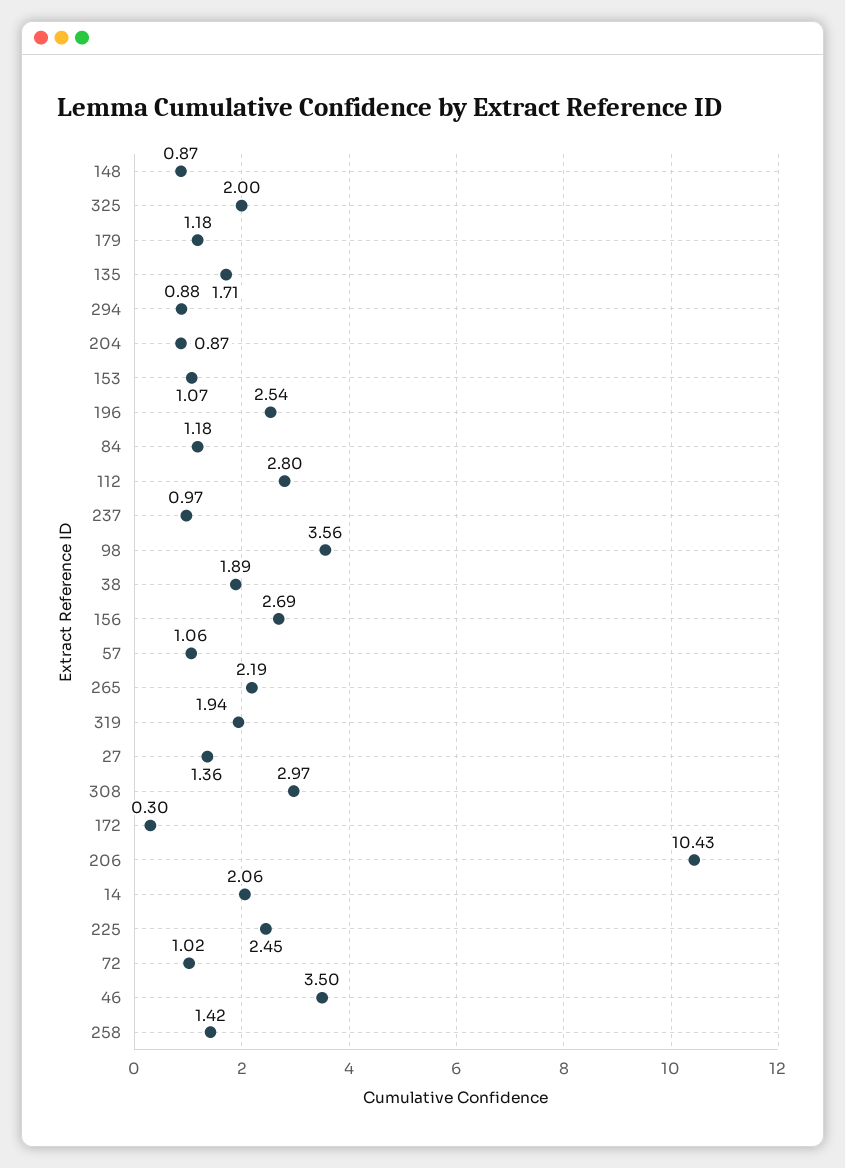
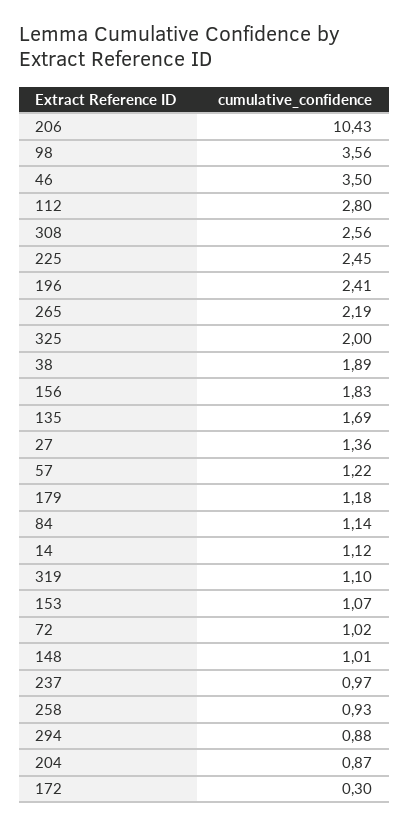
  {
-   "148": 0.87,
+   "148": 1.01,
    "325": 2,
    "179": 1.18,
-   "135": 1.71,
+   "135": 1.69,
    "294": 0.88,
    "204": 0.87,
    "153": 1.07,
-   "196": 2.54,
+   "196": 2.41,
-   "84": 1.18,
+   "84": 1.14,
    "112": 2.8,
    "237": 0.97,
    "98": 3.56,
    "38": 1.89,
-   "156": 2.69,
+   "156": 1.83,
-   "57": 1.06,
+   "57": 1.22,
    "265": 2.19,
-   "319": 1.94,
+   "319": 1.1,
    "27": 1.36,
-   "308": 2.97,
+   "308": 2.56,
    "172": 0.3,
    "206": 10.43,
-   "14": 2.06,
+   "14": 1.12,
    "225": 2.45,
    "72": 1.02,
    "46": 3.5,
-   "258": 1.42
+   "258": 0.93
  }

